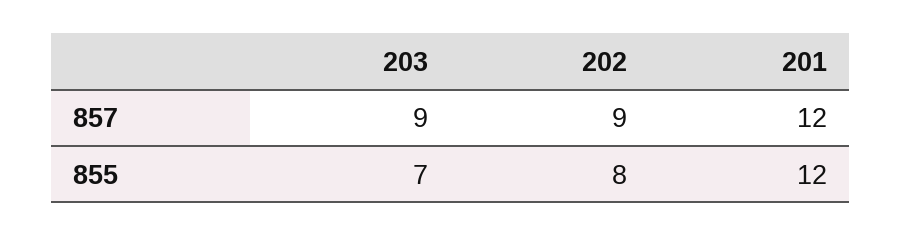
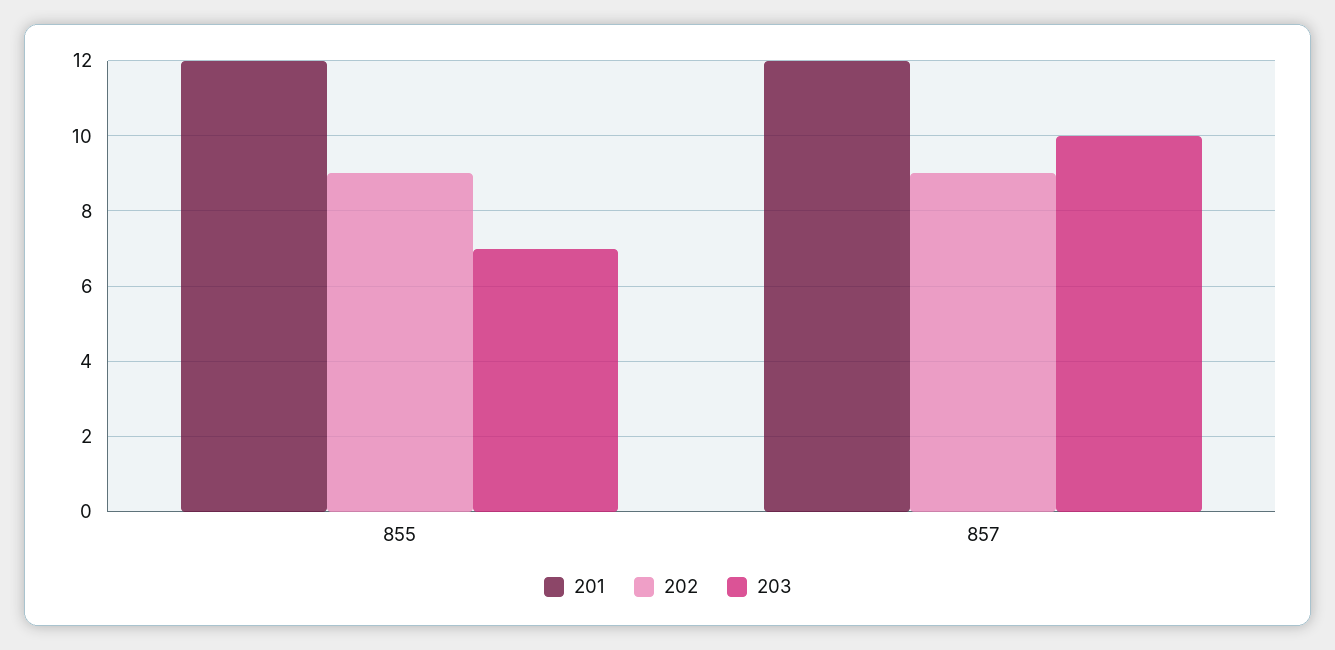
  {
    "203": {
-     "857": 9,
+     "857": 10,
      "855": 7
    },
    "202": {
      "857": 9,
-     "855": 8
+     "855": 9
    },
    "201": {
      "857": 12,
      "855": 12
    }
  }

